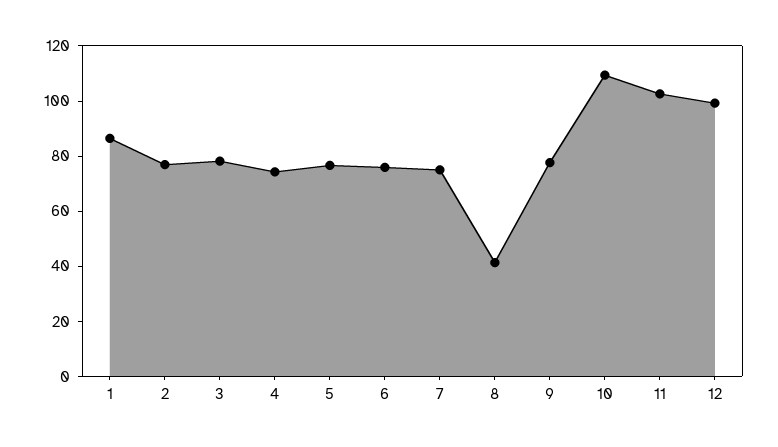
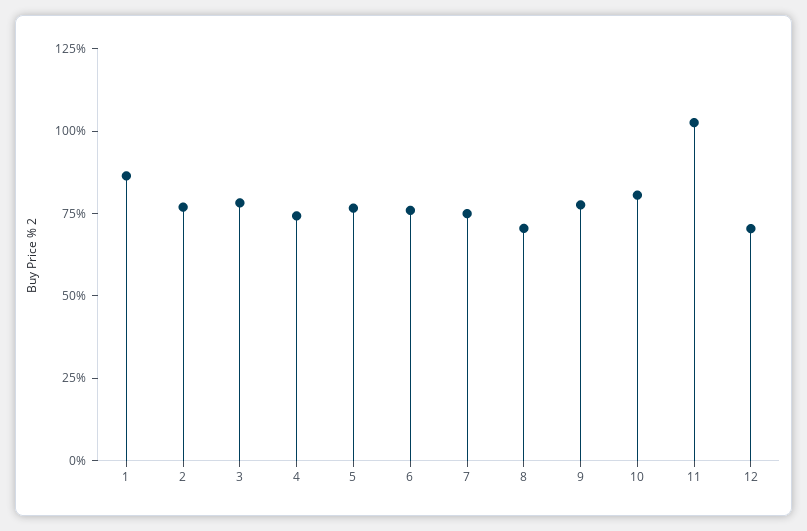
  {
    "1": 85,
    "2": 75,
    "3": 80,
    "4": 75,
    "5": 75,
    "6": 75,
    "7": 75,
-   "8": 40,
+   "8": 70,
    "9": 80,
-   "10": 110,
+   "10": 80,
    "11": 105,
-   "12": 100
+   "12": 70
  }

